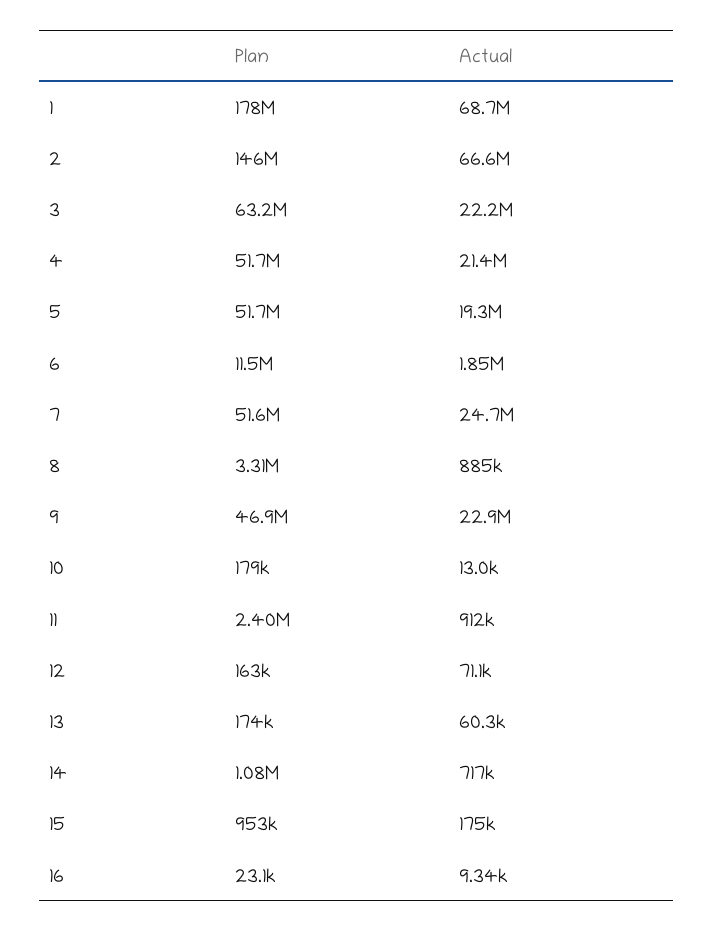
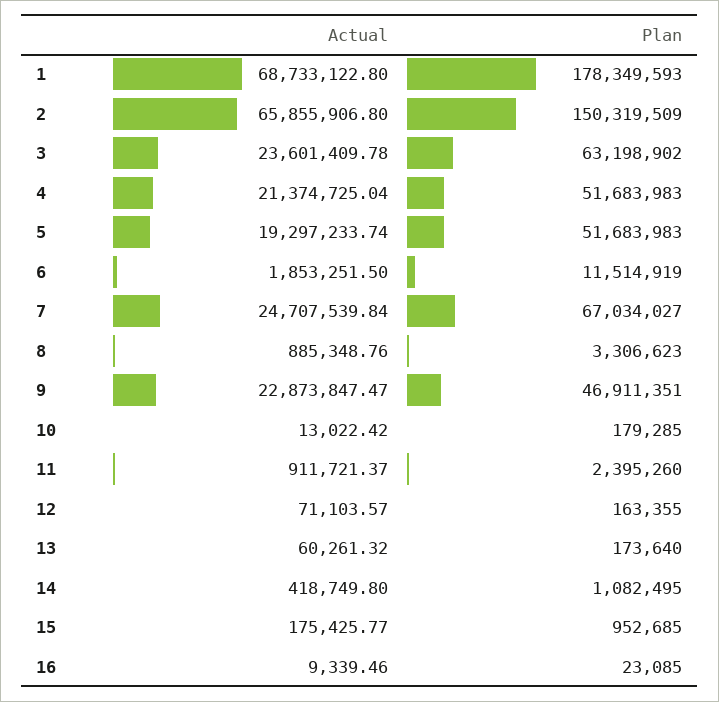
  {
    "Plan": {
      "1": 178349593,
-     "2": 146000000,
+     "2": 150319509,
      "3": 63198902,
      "4": 51683983,
      "5": 51683983,
      "6": 11514919,
-     "7": 51600000,
+     "7": 67034027,
      "8": 3306623,
      "9": 46911351,
      "10": 179285,
      "11": 2395260,
      "12": 163355,
      "13": 173640,
      "14": 1082495,
      "15": 952685,
      "16": 23085
    },
    "Actual": {
      "1": 68733122.8,
-     "2": 66600000,
+     "2": 65855906.8,
-     "3": 22200000,
+     "3": 23601409.78,
      "4": 21374725.04,
      "5": 19297233.74,
      "6": 1853251.5,
      "7": 24707539.84,
      "8": 885348.76,
      "9": 22873847.47,
      "10": 13022.42,
      "11": 911721.37,
      "12": 71103.57,
      "13": 60261.32,
-     "14": 717000,
+     "14": 418749.8,
      "15": 175425.77,
      "16": 9339.46
    }
  }

